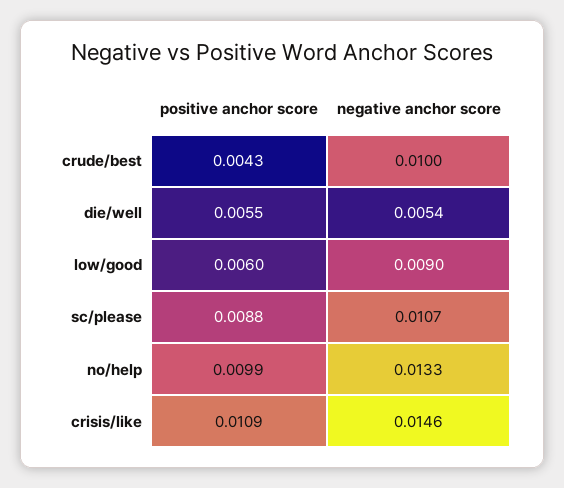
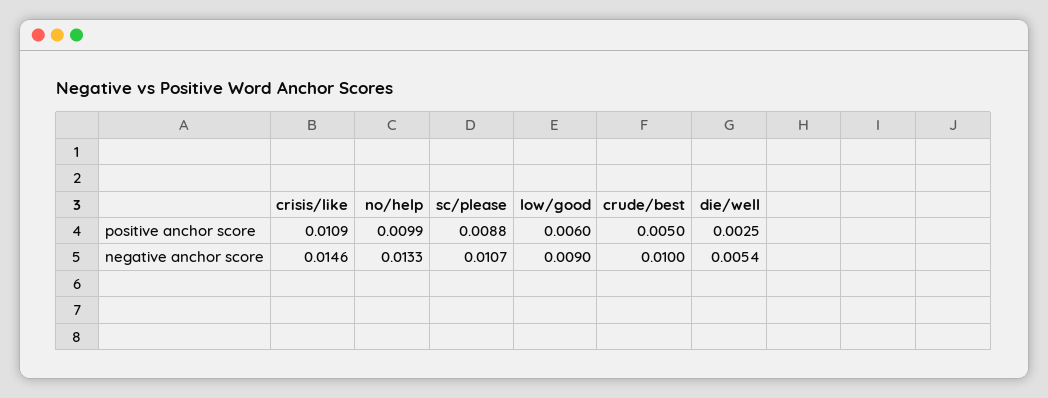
  {
    "positive anchor score": {
-     "crude/best": 0.0043,
+     "crude/best": 0.005,
-     "die/well": 0.0055,
+     "die/well": 0.0025,
      "low/good": 0.006,
      "sc/please": 0.0088,
      "no/help": 0.0099,
      "crisis/like": 0.0109
    },
    "negative anchor score": {
      "crude/best": 0.01,
      "die/well": 0.0054,
      "low/good": 0.009,
      "sc/please": 0.0107,
      "no/help": 0.0133,
      "crisis/like": 0.0146
    }
  }

